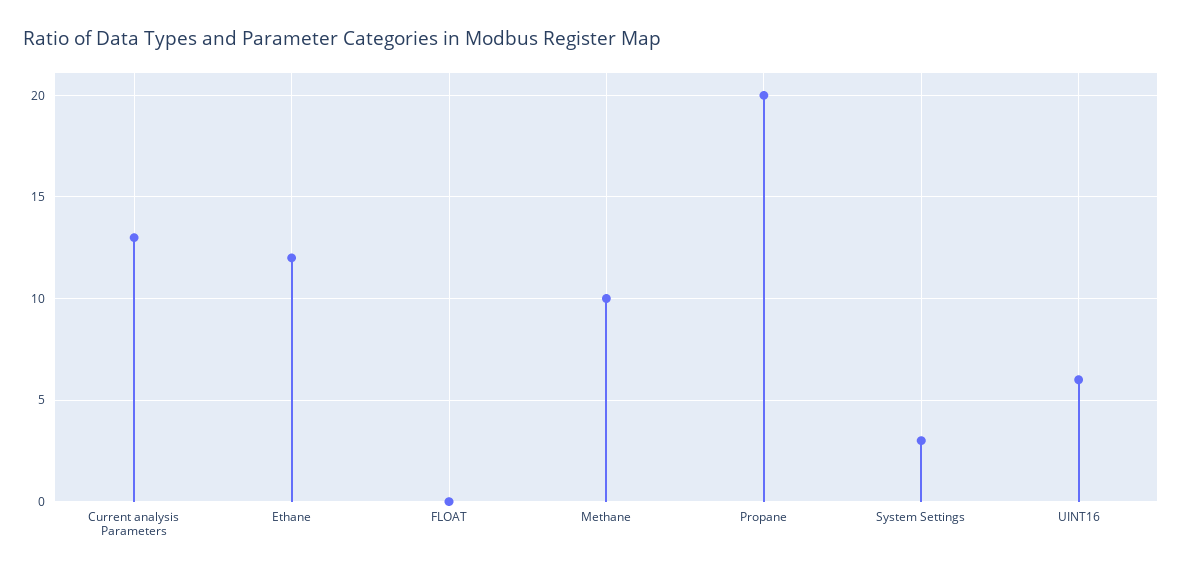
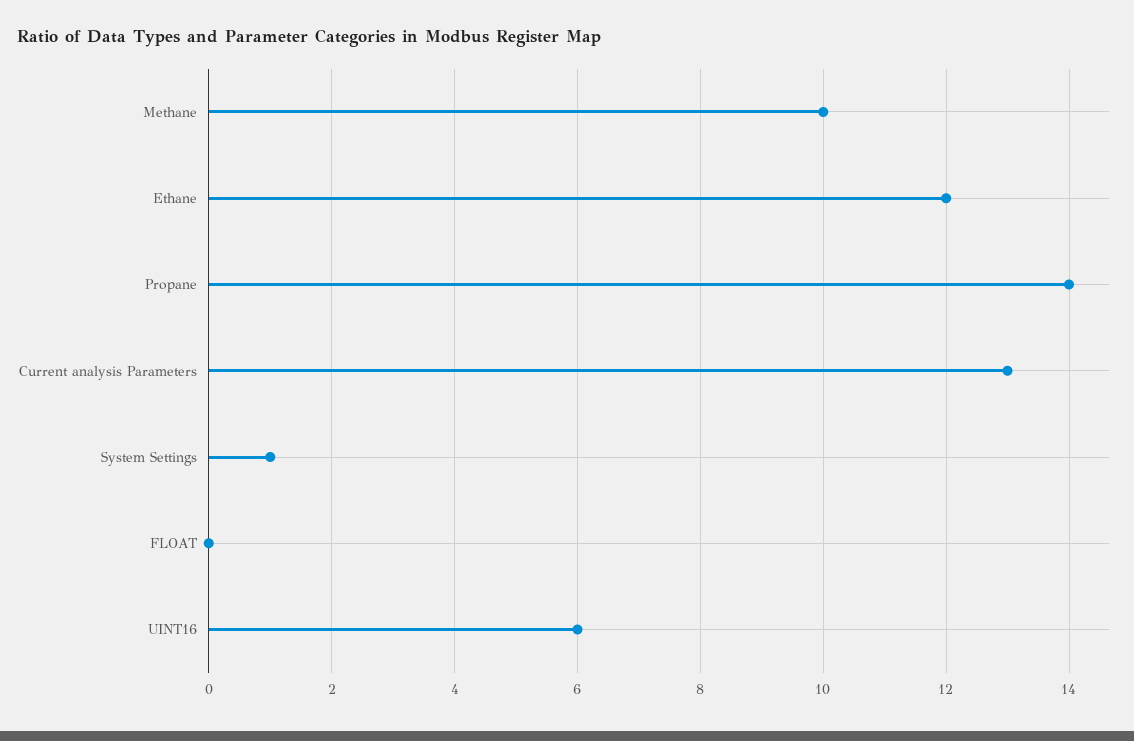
  {
    "Current analysis Parameters": 13,
    "Ethane": 12,
    "FLOAT": 0,
    "Methane": 10,
-   "Propane": 20,
+   "Propane": 14,
-   "System Settings": 3,
+   "System Settings": 1,
    "UINT16": 6
  }

